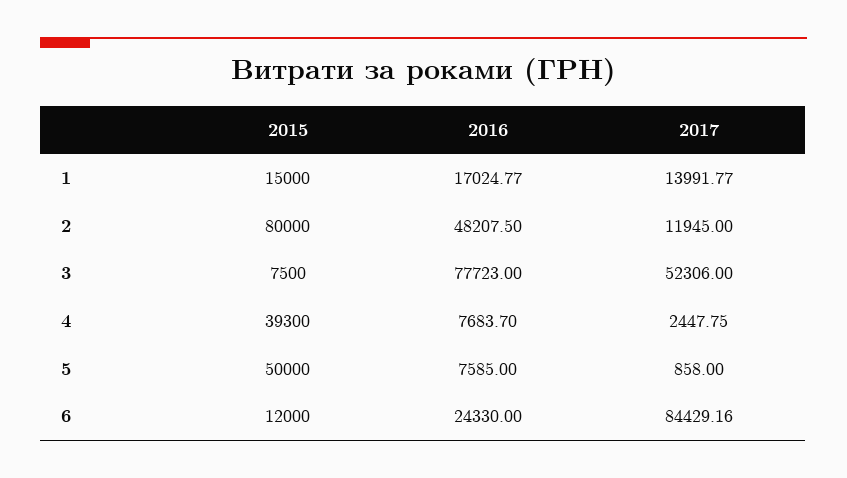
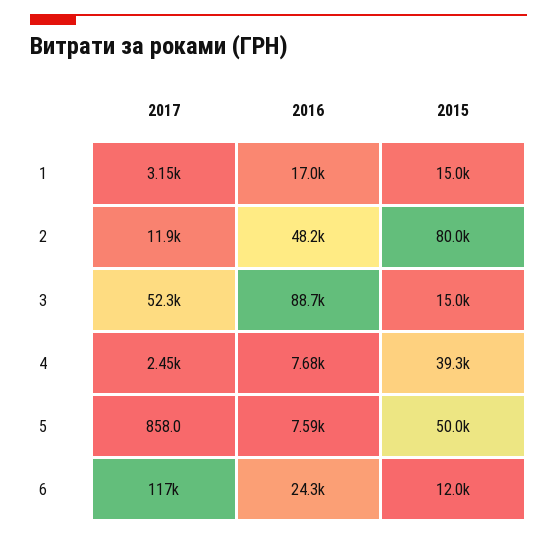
  {
    "2015": {
      "1": 15000,
      "2": 80000,
-     "3": 7500,
+     "3": 15000,
      "4": 39300,
      "5": 50000,
      "6": 12000
    },
    "2016": {
      "1": 17024.77,
      "2": 48207.5,
-     "3": 77723,
+     "3": 88700,
      "4": 7683.7,
      "5": 7585,
      "6": 24330
    },
    "2017": {
-     "1": 13991.77,
+     "1": 3150,
      "2": 11945,
      "3": 52306,
      "4": 2447.75,
      "5": 858,
-     "6": 84429.16
+     "6": 117000
    }
  }

